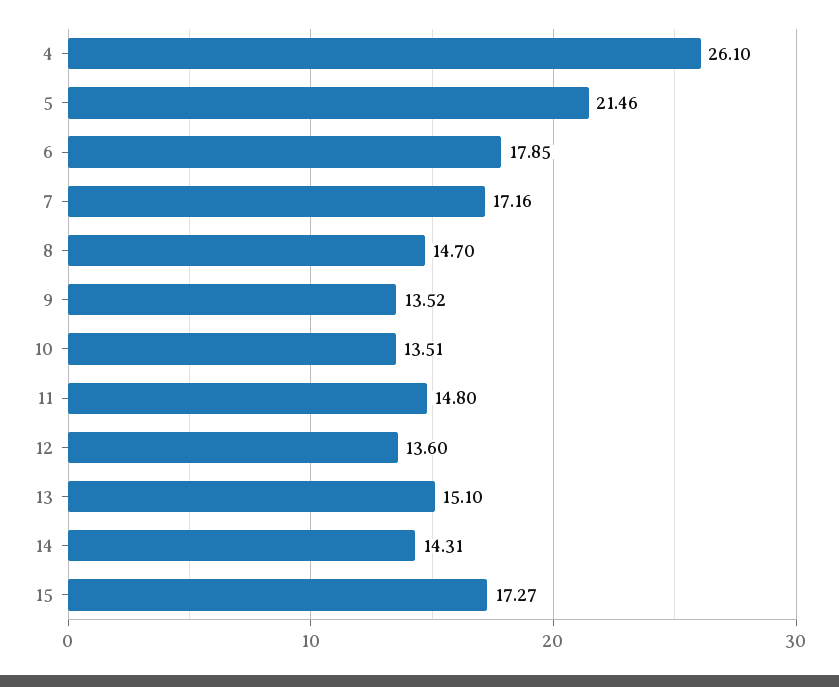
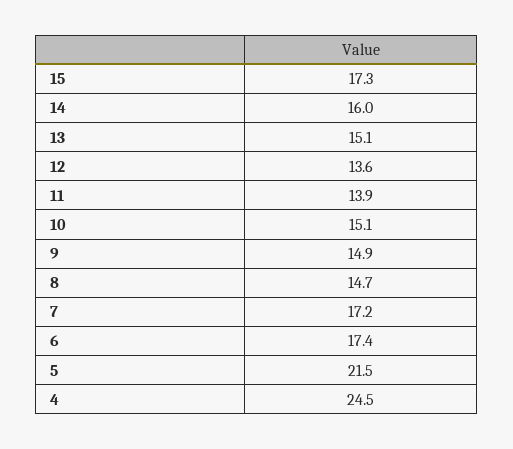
  {
-   "4": 26.1,
+   "4": 24.5,
    "5": 21.46,
-   "6": 17.85,
+   "6": 17.4,
    "7": 17.16,
    "8": 14.7,
-   "9": 13.52,
+   "9": 14.9,
-   "10": 13.51,
+   "10": 15.1,
-   "11": 14.8,
+   "11": 13.9,
    "12": 13.6,
    "13": 15.1,
-   "14": 14.31,
+   "14": 16,
    "15": 17.27
  }

